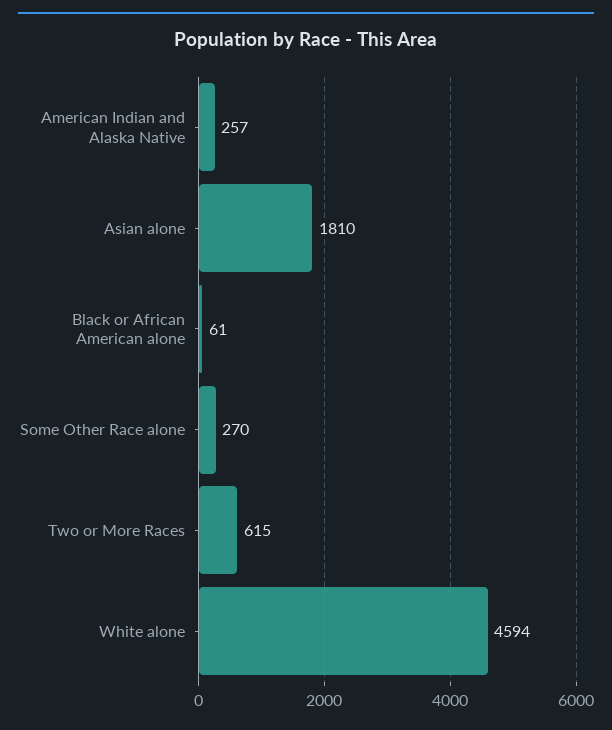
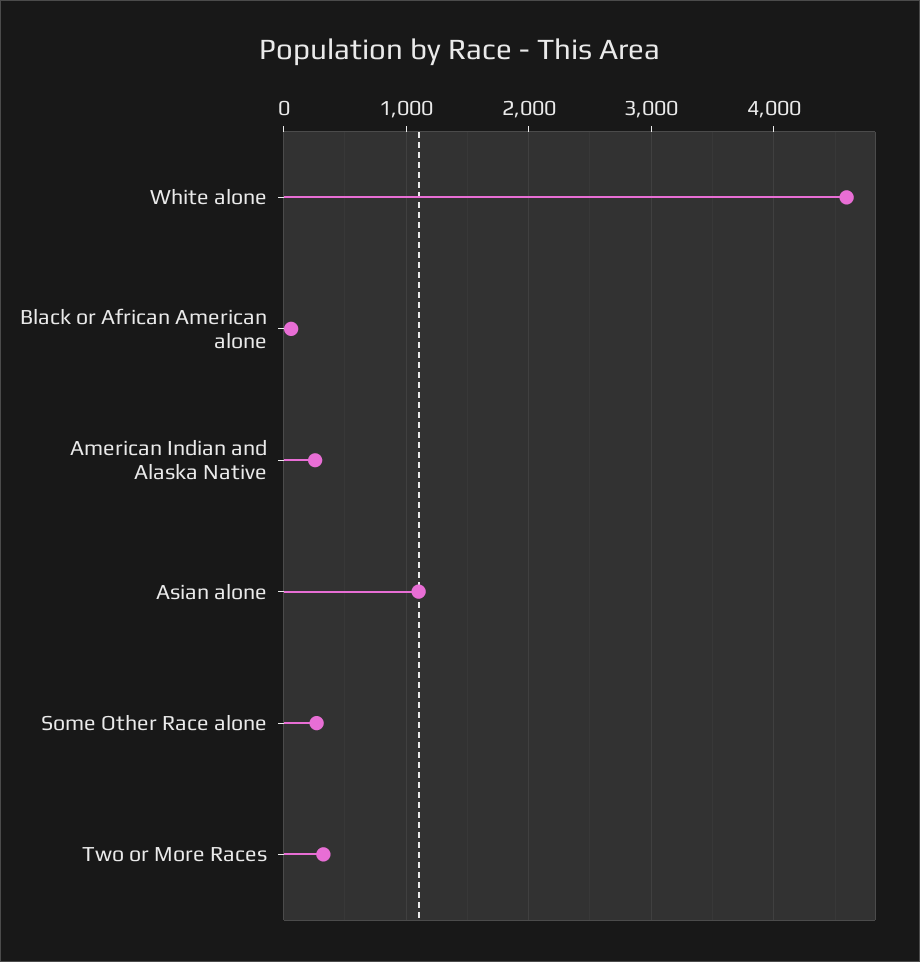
  {
    "American Indian and Alaska Native": 257,
-   "Asian alone": 1810,
+   "Asian alone": 1100,
    "Black or African American alone": 61,
    "Some Other Race alone": 270,
-   "Two or More Races": 615,
+   "Two or More Races": 300,
    "White alone": 4594
  }

